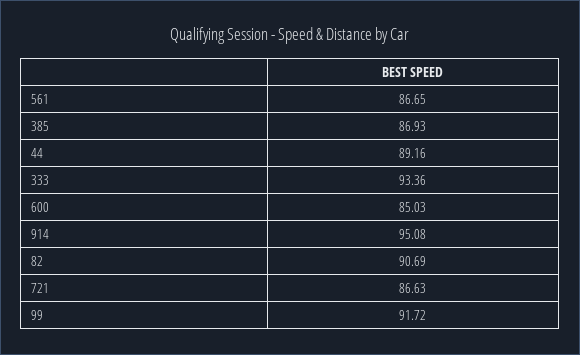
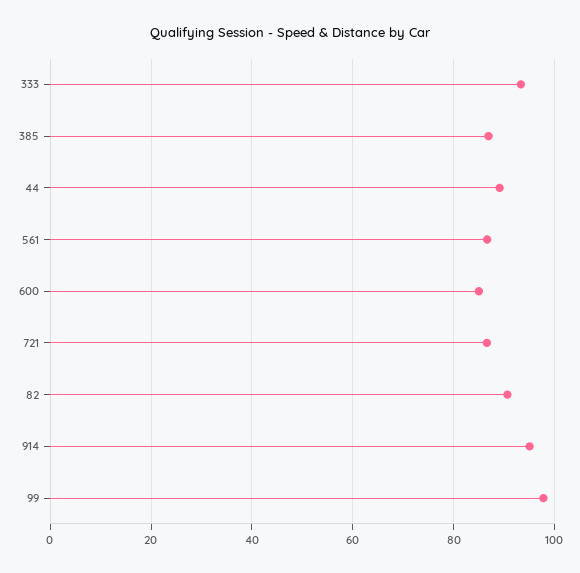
  {
    "561": 86.65,
    "385": 86.93,
    "44": 89.16,
    "333": 93.36,
    "600": 85.03,
    "914": 95.08,
    "82": 90.69,
    "721": 86.63,
-   "99": 91.72
+   "99": 98
  }

